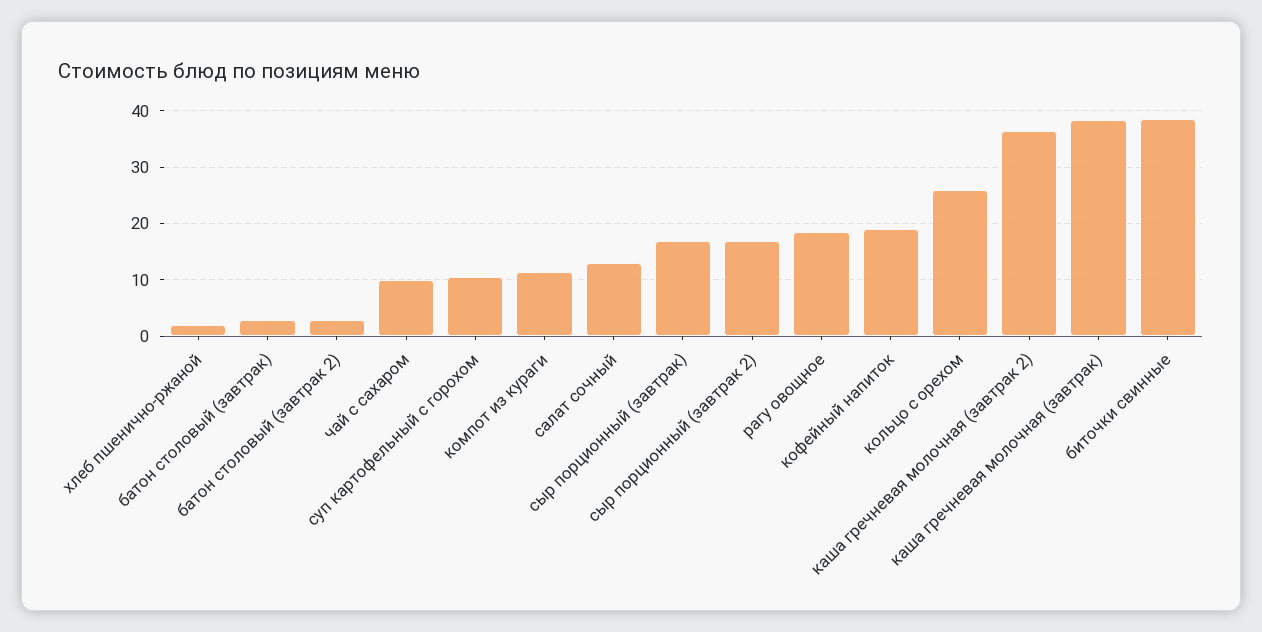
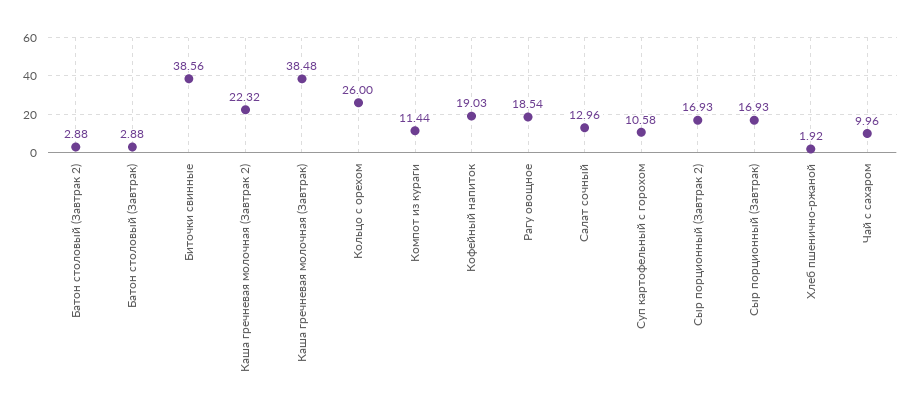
  {
    "хлеб пшенично-ржаной": 1.92,
    "батон столовый (завтрак)": 2.88,
    "батон столовый (завтрак 2)": 2.88,
    "чай с сахаром": 9.96,
    "суп картофельный с горохом": 10.58,
    "компот из кураги": 11.44,
    "салат сочный": 12.96,
    "сыр порционный (завтрак)": 16.93,
    "сыр порционный (завтрак 2)": 16.93,
    "рагу овощное": 18.54,
    "кофейный напиток": 19.03,
    "кольцо с орехом": 26,
-   "каша гречневая молочная (завтрак 2)": 36,
+   "каша гречневая молочная (завтрак 2)": 22.32,
    "каша гречневая молочная (завтрак)": 38.48,
    "биточки свинные": 38.56
  }

